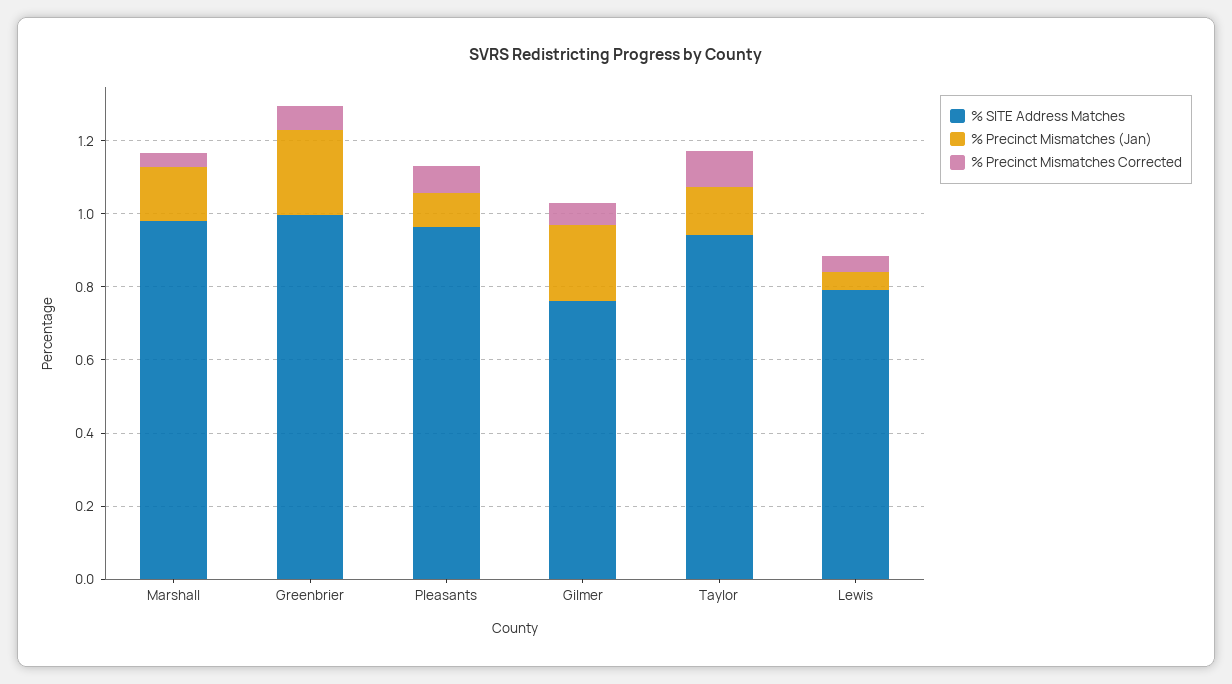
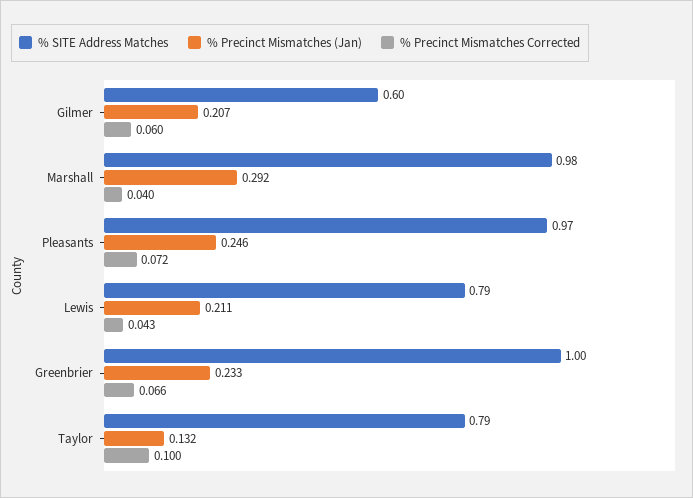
  {
    "% SITE Address Matches": {
      "Marshall": 0.98,
      "Greenbrier": 1,
      "Pleasants": 0.97,
-     "Gilmer": 0.75,
+     "Gilmer": 0.6,
-     "Taylor": 0.95,
+     "Taylor": 0.79,
      "Lewis": 0.79
    },
    "% Precinct Mismatches (Jan)": {
-     "Marshall": 0.15,
+     "Marshall": 0.292,
      "Greenbrier": 0.233,
-     "Pleasants": 0.1,
+     "Pleasants": 0.246,
      "Gilmer": 0.207,
      "Taylor": 0.132,
-     "Lewis": 0.05
+     "Lewis": 0.211
    },
    "% Precinct Mismatches Corrected": {
      "Marshall": 0.04,
      "Greenbrier": 0.066,
      "Pleasants": 0.072,
      "Gilmer": 0.06,
      "Taylor": 0.1,
      "Lewis": 0.043
    }
  }

